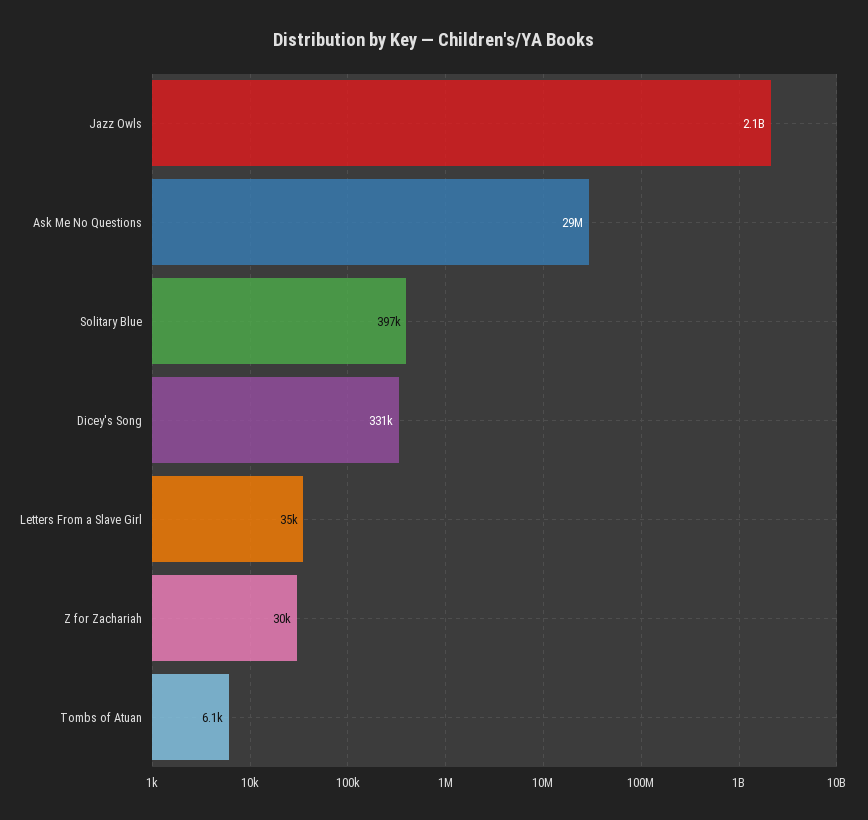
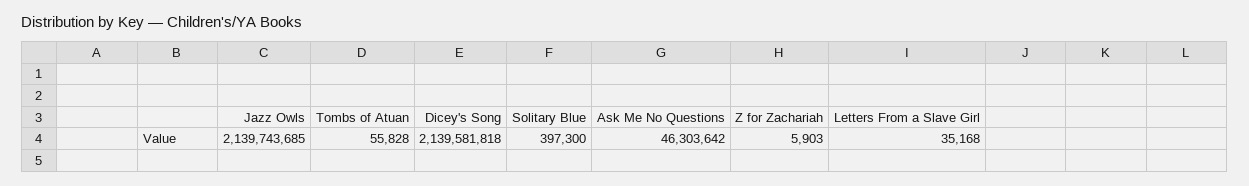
  {
    "Jazz Owls": 2139743685,
-   "Ask Me No Questions": 29000000,
+   "Ask Me No Questions": 46303642,
    "Solitary Blue": 397300,
-   "Dicey's Song": 331000,
+   "Dicey's Song": 2139581818,
    "Letters From a Slave Girl": 35168,
-   "Z for Zachariah": 30000,
+   "Z for Zachariah": 5903,
-   "Tombs of Atuan": 6100
+   "Tombs of Atuan": 55828
  }

